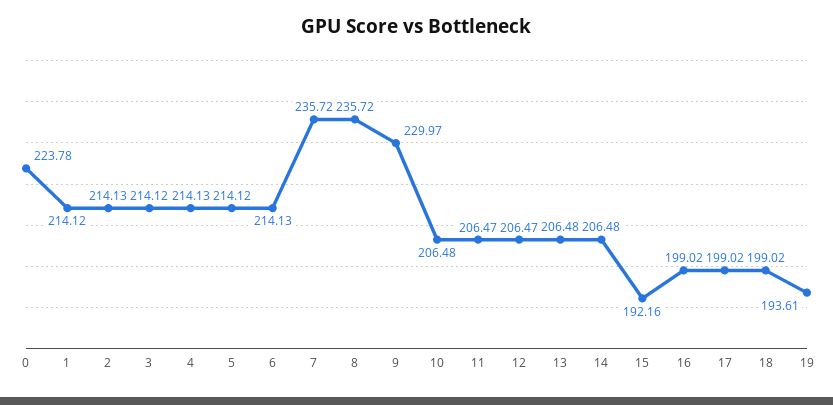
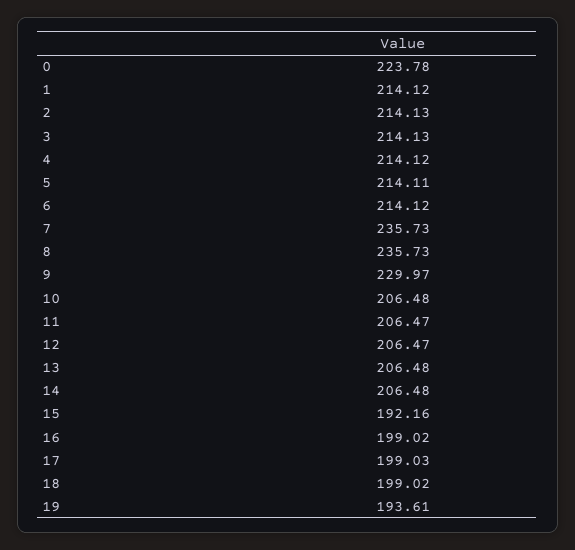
  {
    "0": 223.78,
    "1": 214.12,
    "2": 214.13,
-   "3": 214.12,
+   "3": 214.13,
-   "4": 214.13,
+   "4": 214.12,
-   "5": 214.12,
+   "5": 214.11,
-   "6": 214.13,
+   "6": 214.12,
-   "7": 235.72,
+   "7": 235.73,
-   "8": 235.72,
+   "8": 235.73,
    "9": 229.97,
    "10": 206.48,
    "11": 206.47,
    "12": 206.47,
    "13": 206.48,
    "14": 206.48,
    "15": 192.16,
    "16": 199.02,
-   "17": 199.02,
+   "17": 199.03,
    "18": 199.02,
    "19": 193.61
  }

